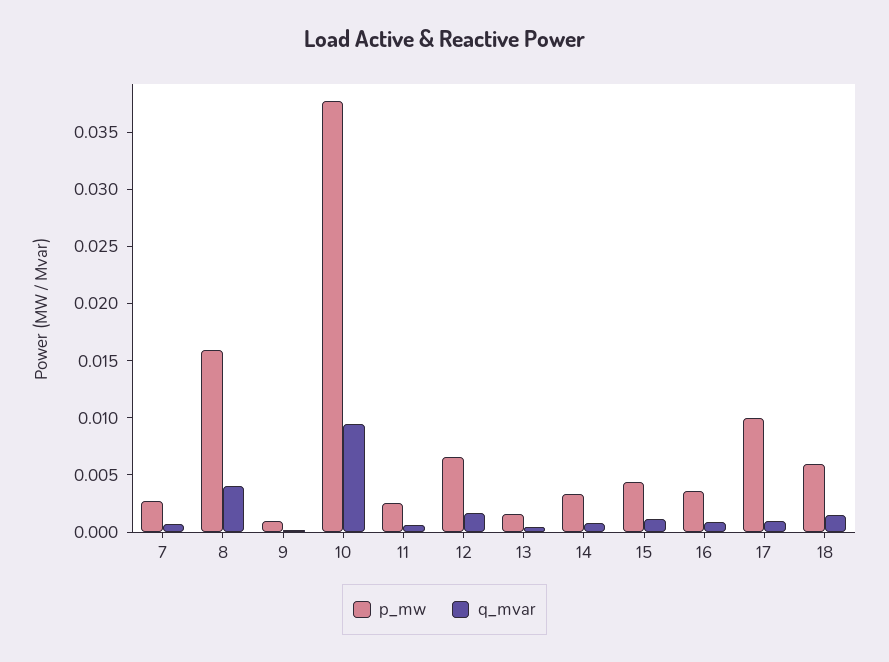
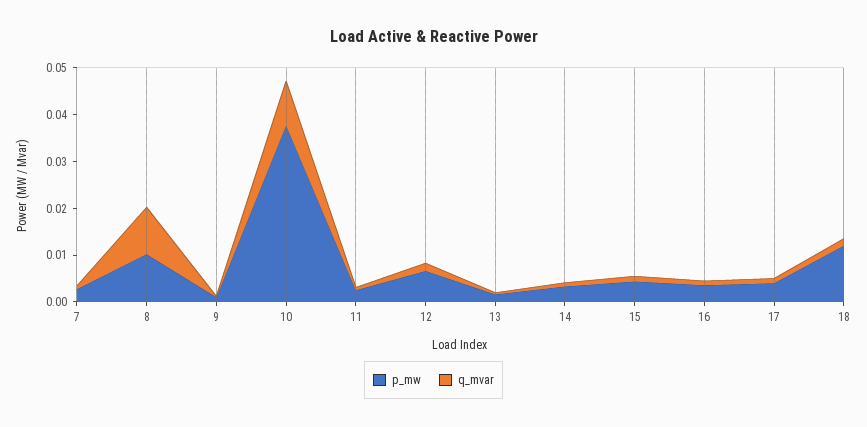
  {
    "p_mw": {
      "7": 0.003,
-     "8": 0.016,
+     "8": 0.01,
      "9": 0.001,
      "10": 0.038,
      "11": 0.003,
      "12": 0.007,
      "13": 0.002,
      "14": 0.003,
      "15": 0.004,
      "16": 0.004,
-     "17": 0.01,
+     "17": 0.004,
-     "18": 0.006
+     "18": 0.012
    },
    "q_mvar": {
      "7": 0.001,
-     "8": 0.004,
+     "8": 0.01,
      "9": 0,
      "10": 0.01,
      "11": 0.001,
      "12": 0.002,
      "13": 0,
      "14": 0.001,
      "15": 0.001,
      "16": 0.001,
      "17": 0.001,
      "18": 0.002
    }
  }

